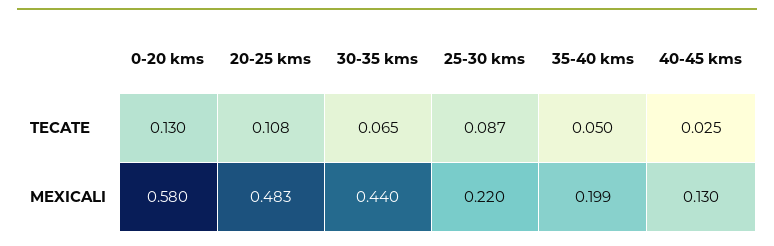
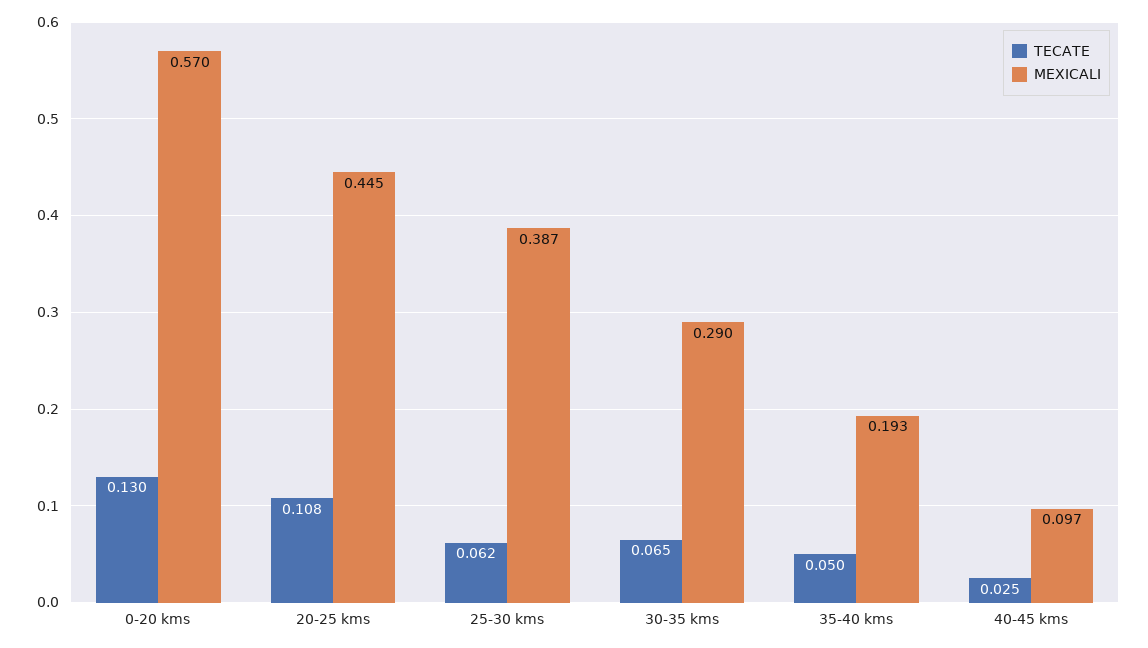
  {
    "TECATE": {
      "0-20 kms": 0.13,
      "20-25 kms": 0.108,
      "30-35 kms": 0.065,
-     "25-30 kms": 0.087,
+     "25-30 kms": 0.062,
      "35-40 kms": 0.05,
      "40-45 kms": 0.025
    },
    "MEXICALI": {
-     "0-20 kms": 0.58,
+     "0-20 kms": 0.57,
-     "20-25 kms": 0.483,
+     "20-25 kms": 0.445,
-     "30-35 kms": 0.44,
+     "30-35 kms": 0.29,
-     "25-30 kms": 0.22,
+     "25-30 kms": 0.387,
-     "35-40 kms": 0.199,
+     "35-40 kms": 0.193,
-     "40-45 kms": 0.13
+     "40-45 kms": 0.097
    }
  }

